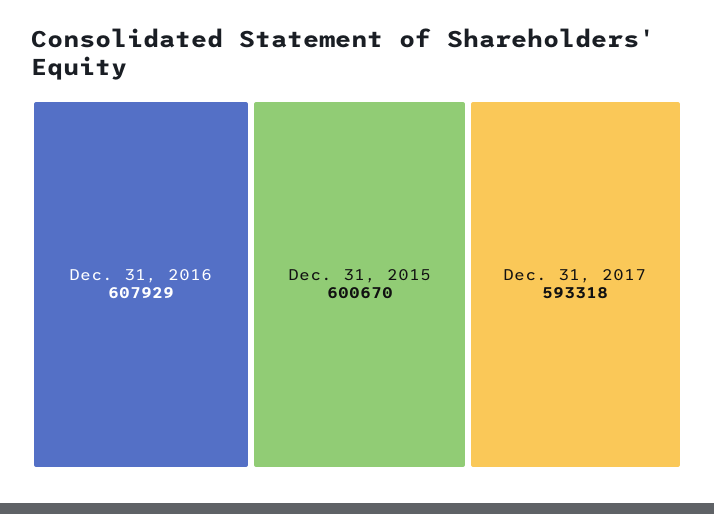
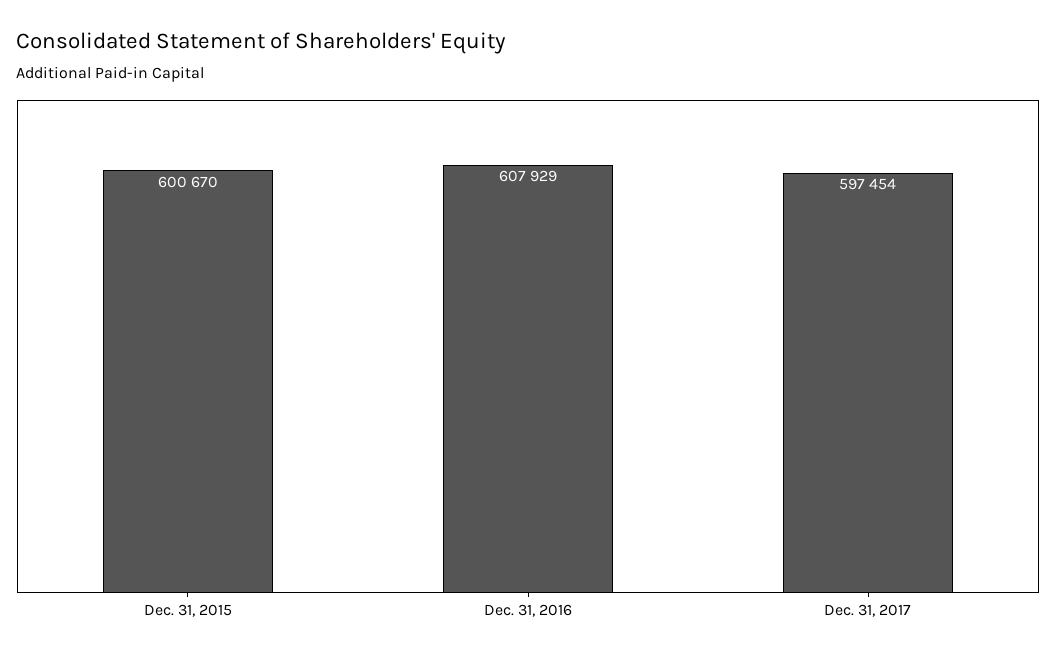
  {
    "Dec. 31, 2016": 607929,
    "Dec. 31, 2015": 600670,
-   "Dec. 31, 2017": 593318
+   "Dec. 31, 2017": 597454
  }

